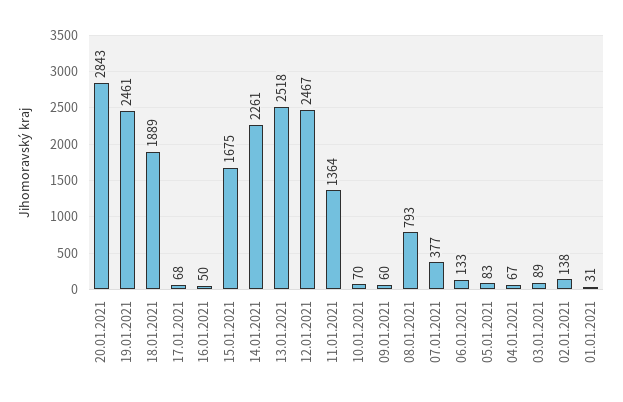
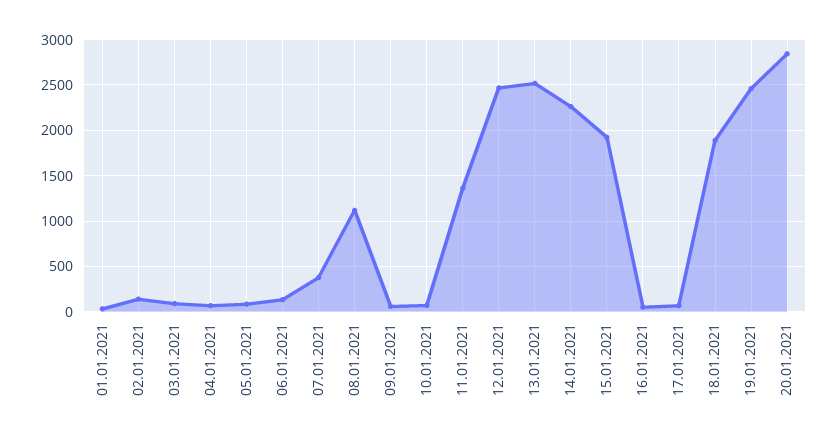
  {
    "20.01.2021": 2843,
    "19.01.2021": 2461,
    "18.01.2021": 1889,
    "17.01.2021": 68,
    "16.01.2021": 50,
-   "15.01.2021": 1675,
+   "15.01.2021": 1900,
    "14.01.2021": 2261,
    "13.01.2021": 2518,
    "12.01.2021": 2467,
    "11.01.2021": 1364,
    "10.01.2021": 70,
    "09.01.2021": 60,
-   "08.01.2021": 793,
+   "08.01.2021": 1100,
    "07.01.2021": 377,
    "06.01.2021": 133,
    "05.01.2021": 83,
    "04.01.2021": 67,
    "03.01.2021": 89,
    "02.01.2021": 138,
    "01.01.2021": 31
  }

